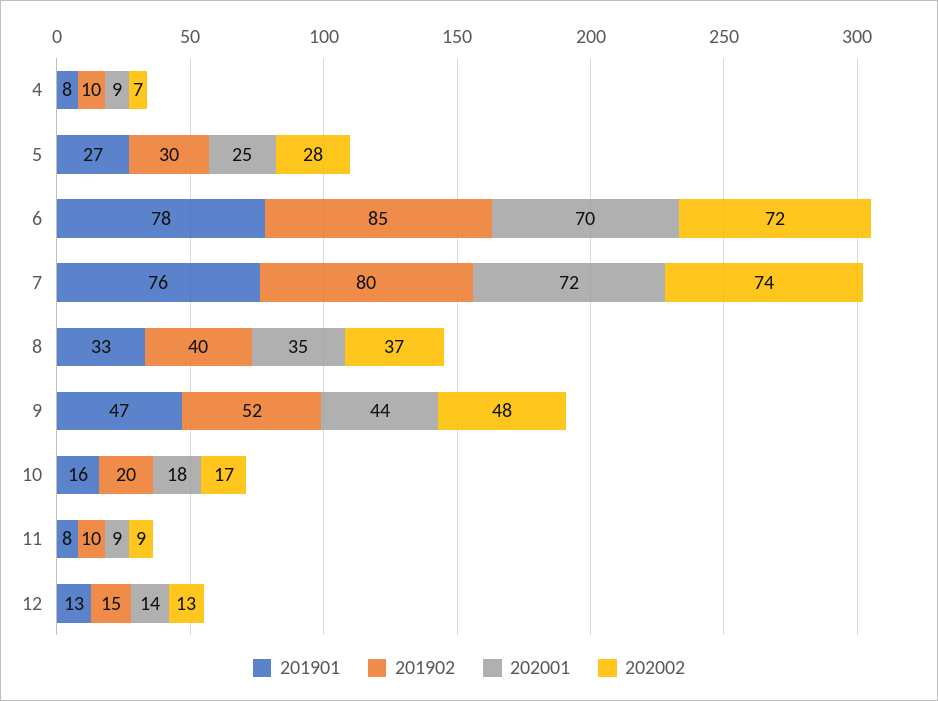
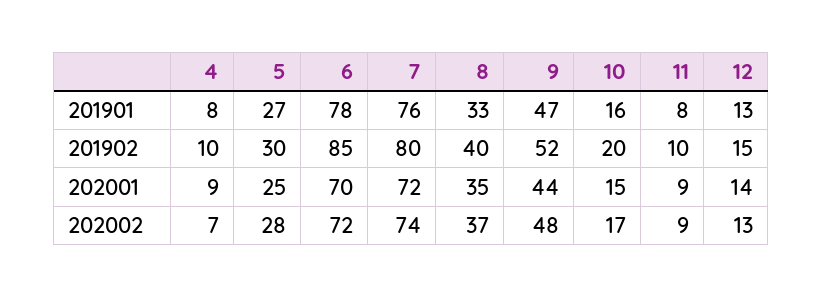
  {
    "201901": {
      "4": 8,
      "5": 27,
      "6": 78,
      "7": 76,
      "8": 33,
      "9": 47,
      "10": 16,
      "11": 8,
      "12": 13
    },
    "201902": {
      "4": 10,
      "5": 30,
      "6": 85,
      "7": 80,
      "8": 40,
      "9": 52,
      "10": 20,
      "11": 10,
      "12": 15
    },
    "202001": {
      "4": 9,
      "5": 25,
      "6": 70,
      "7": 72,
      "8": 35,
      "9": 44,
-     "10": 18,
+     "10": 15,
      "11": 9,
      "12": 14
    },
    "202002": {
      "4": 7,
      "5": 28,
      "6": 72,
      "7": 74,
      "8": 37,
      "9": 48,
      "10": 17,
      "11": 9,
      "12": 13
    }
  }

